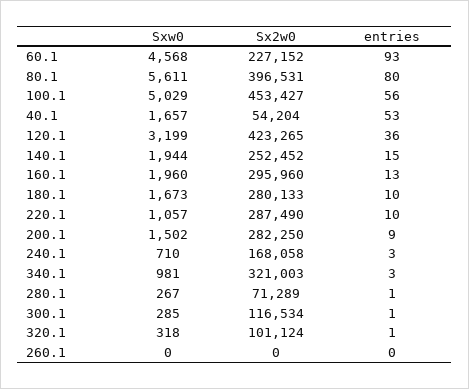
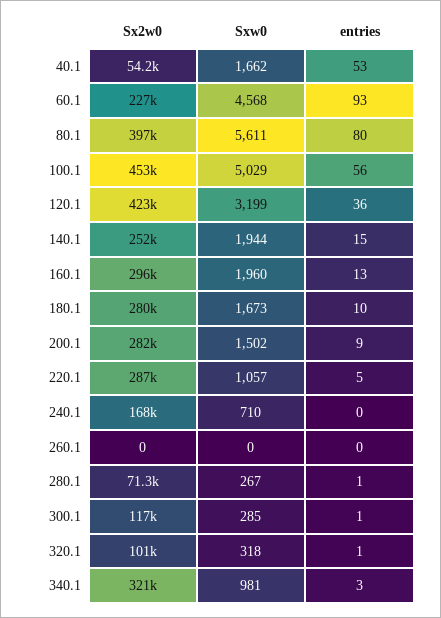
  {
    "Sxw0": {
      "60.1": 4568,
      "80.1": 5611,
      "100.1": 5029,
-     "40.1": 1657,
+     "40.1": 1662,
      "120.1": 3199,
      "140.1": 1944,
      "160.1": 1960,
      "180.1": 1673,
      "220.1": 1057,
      "200.1": 1502,
      "240.1": 710,
      "340.1": 981,
      "280.1": 267,
      "300.1": 285,
      "320.1": 318,
      "260.1": 0
    },
    "Sx2w0": {
      "60.1": 227152,
      "80.1": 396531,
      "100.1": 453427,
      "40.1": 54204,
      "120.1": 423265,
      "140.1": 252452,
      "160.1": 295960,
      "180.1": 280133,
      "220.1": 287490,
      "200.1": 282250,
      "240.1": 168058,
      "340.1": 321003,
      "280.1": 71289,
      "300.1": 116534,
      "320.1": 101124,
      "260.1": 0
    },
    "entries": {
      "60.1": 93,
      "80.1": 80,
      "100.1": 56,
      "40.1": 53,
      "120.1": 36,
      "140.1": 15,
      "160.1": 13,
      "180.1": 10,
-     "220.1": 10,
+     "220.1": 5,
      "200.1": 9,
-     "240.1": 3,
+     "240.1": 0,
      "340.1": 3,
      "280.1": 1,
      "300.1": 1,
      "320.1": 1,
      "260.1": 0
    }
  }

